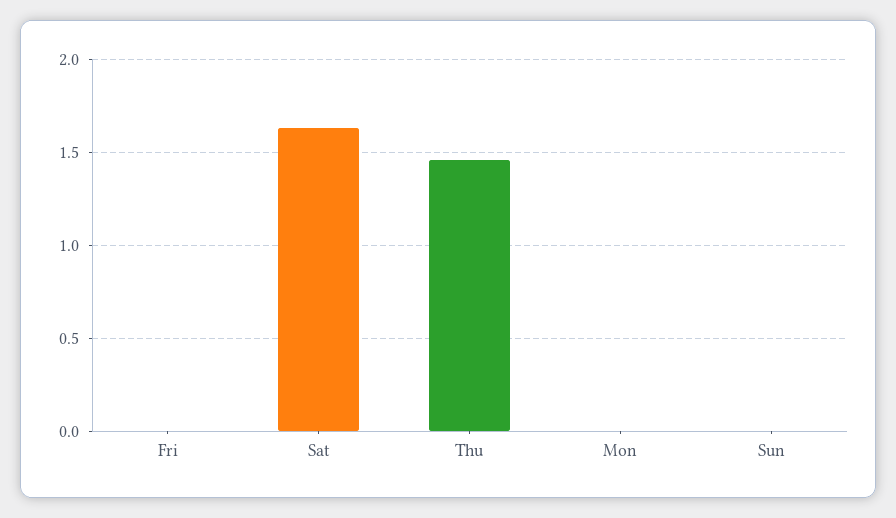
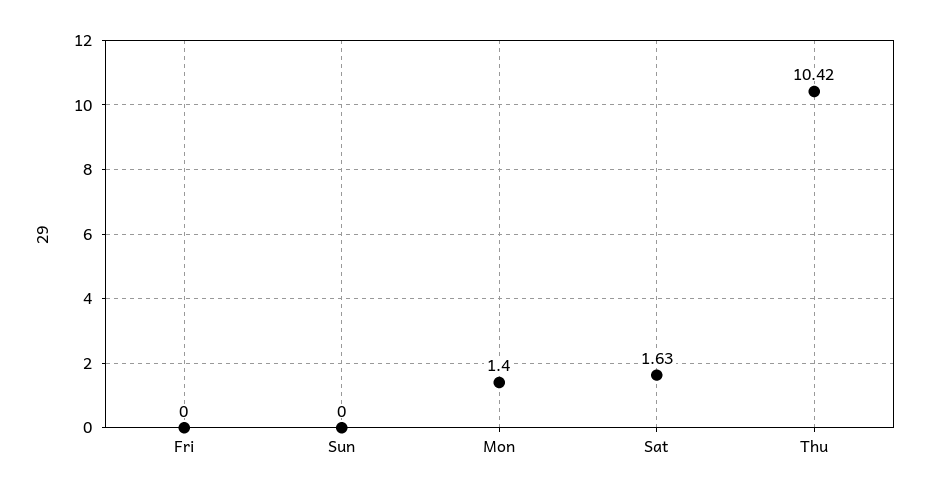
  {
    "Fri": 0,
    "Sat": 1.63,
-   "Thu": 1.45,
+   "Thu": 10.42,
-   "Mon": 0,
+   "Mon": 1.4,
    "Sun": 0
  }

